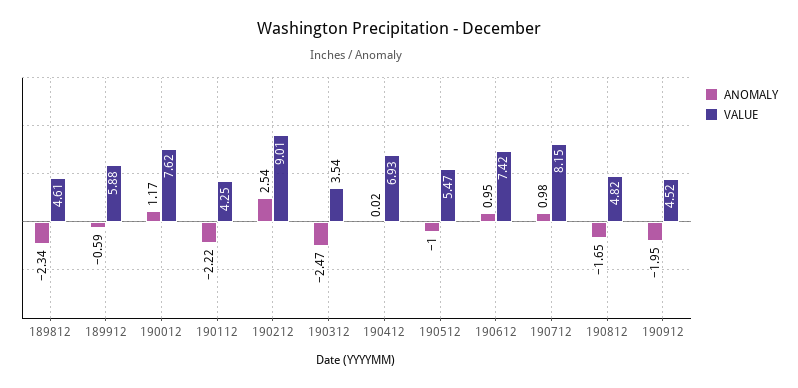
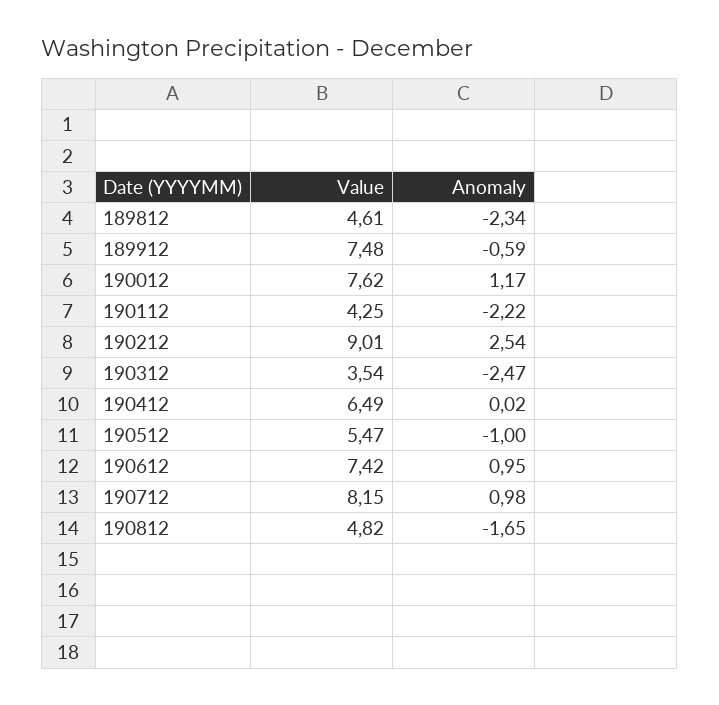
  {
    "ANOMALY": {
      "189812": -2.34,
      "189912": -0.59,
      "190012": 1.17,
      "190112": -2.22,
      "190212": 2.54,
      "190312": -2.47,
      "190412": 0.02,
      "190512": -1,
      "190612": 0.95,
      "190712": 0.98,
-     "190812": -1.65,
+     "190812": -1.65
-     "190912": -1.95
    },
    "VALUE": {
      "189812": 4.61,
-     "189912": 5.88,
+     "189912": 7.48,
      "190012": 7.62,
      "190112": 4.25,
      "190212": 9.01,
      "190312": 3.54,
-     "190412": 6.93,
+     "190412": 6.49,
      "190512": 5.47,
      "190612": 7.42,
      "190712": 8.15,
-     "190812": 4.82,
+     "190812": 4.82
-     "190912": 4.52
    }
  }

